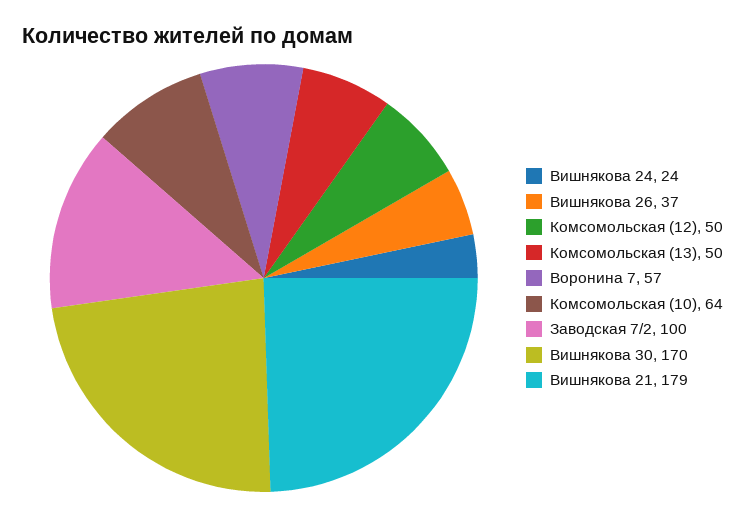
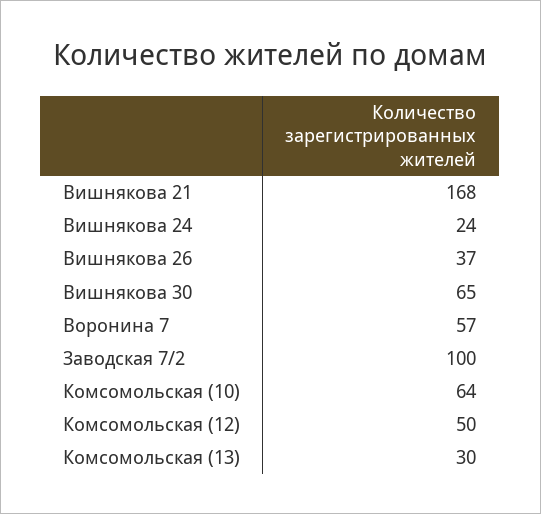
  {
    "Вишнякова 24": 24,
    "Вишнякова 26": 37,
    "Комсомольская (12)": 50,
-   "Комсомольская (13)": 50,
+   "Комсомольская (13)": 30,
    "Воронина 7": 57,
    "Комсомольская (10)": 64,
    "Заводская 7/2": 100,
-   "Вишнякова 30": 170,
+   "Вишнякова 30": 65,
-   "Вишнякова 21": 179
+   "Вишнякова 21": 168
  }

